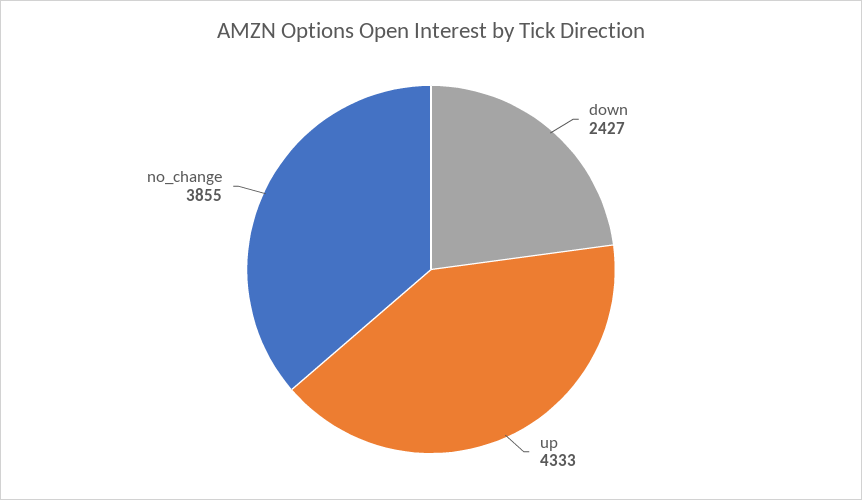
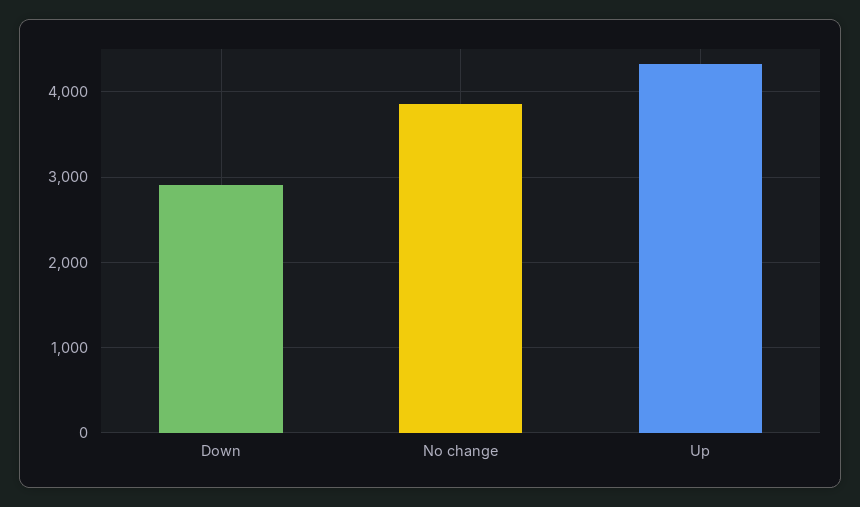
  {
-   "down": 2427,
+   "down": 2900,
    "up": 4333,
    "no_change": 3855
  }

